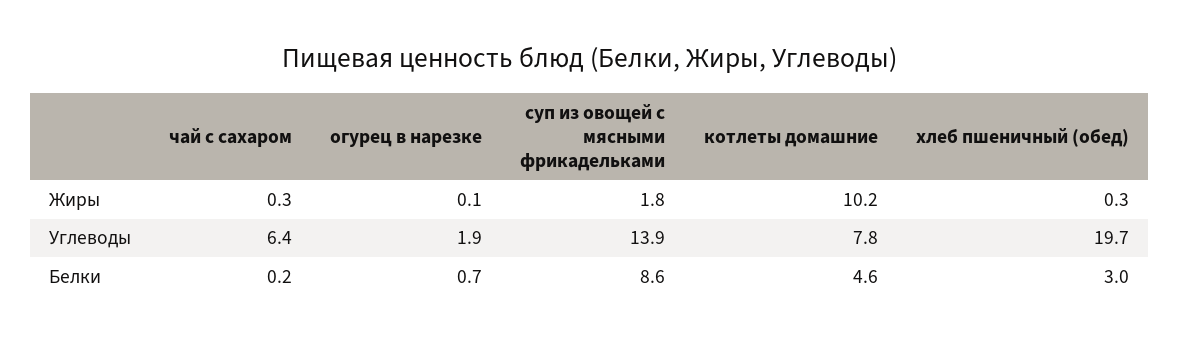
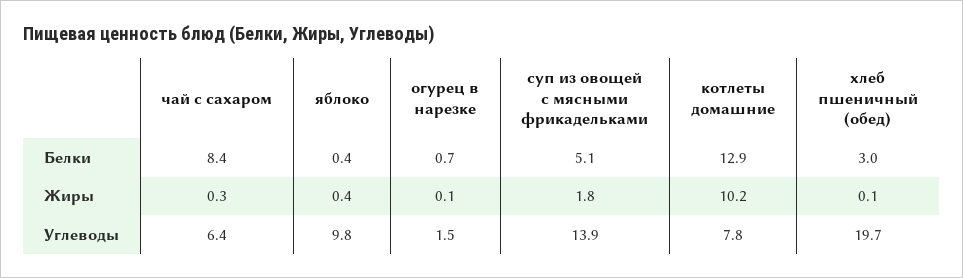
  {
    "чай с сахаром": {
      "Жиры": 0.3,
      "Углеводы": 6.4,
-     "Белки": 0.2
+     "Белки": 8.4
    },
    "огурец в нарезке": {
      "Жиры": 0.1,
-     "Углеводы": 1.9,
+     "Углеводы": 1.5,
      "Белки": 0.7
    },
    "суп из овощей с мясными фрикадельками": {
      "Жиры": 1.8,
      "Углеводы": 13.9,
-     "Белки": 8.6
+     "Белки": 5.1
    },
    "котлеты домашние": {
      "Жиры": 10.2,
      "Углеводы": 7.8,
-     "Белки": 4.6
+     "Белки": 12.9
    },
    "хлеб пшеничный (обед)": {
-     "Жиры": 0.3,
+     "Жиры": 0.1,
      "Углеводы": 19.7,
      "Белки": 3
-   }
+   },
+   "яблоко": {
+     "Белки": 0.4,
+     "Жиры": 0.4,
+     "Углеводы": 9.8
+   }
  }

